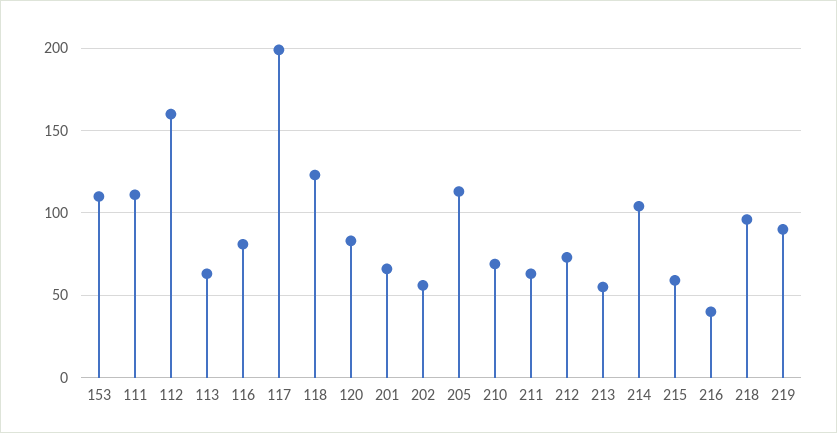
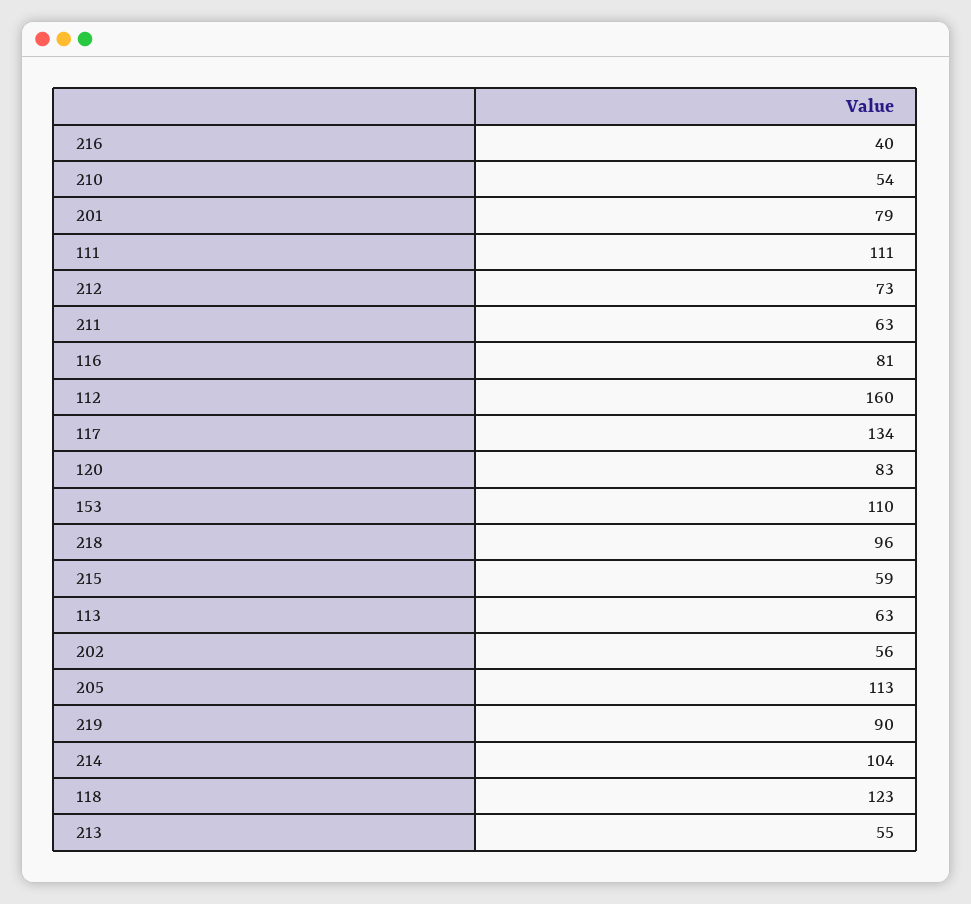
  {
    "153": 110,
    "111": 111,
    "112": 160,
    "113": 63,
    "116": 81,
-   "117": 200,
+   "117": 134,
    "118": 123,
    "120": 83,
-   "201": 65,
+   "201": 79,
    "202": 56,
    "205": 113,
-   "210": 70,
+   "210": 54,
    "211": 63,
    "212": 73,
    "213": 55,
    "214": 104,
    "215": 59,
    "216": 40,
    "218": 96,
    "219": 90
  }

